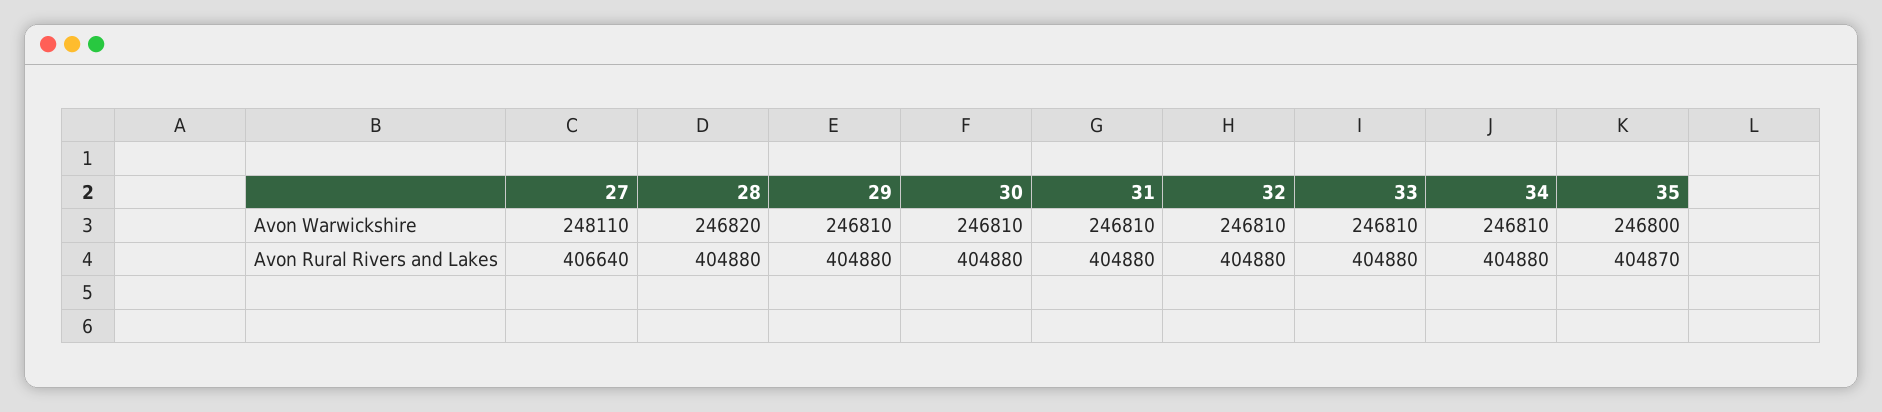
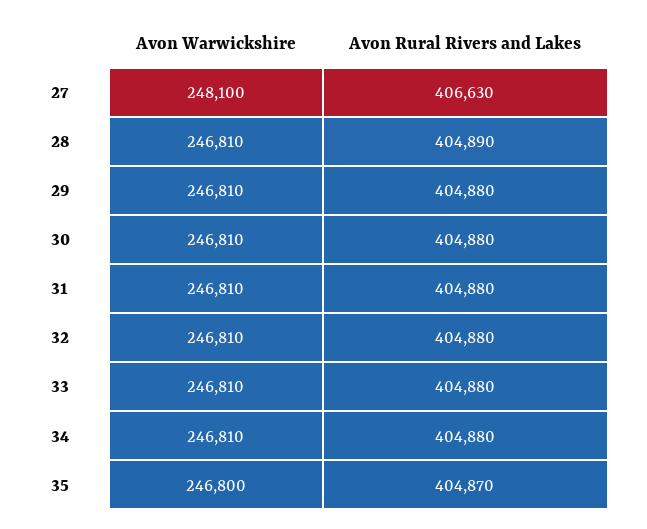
  {
    "27": {
-     "Avon Warwickshire": 248110,
+     "Avon Warwickshire": 248100,
-     "Avon Rural Rivers and Lakes": 406640
+     "Avon Rural Rivers and Lakes": 406630
    },
    "28": {
-     "Avon Warwickshire": 246820,
+     "Avon Warwickshire": 246810,
-     "Avon Rural Rivers and Lakes": 404880
+     "Avon Rural Rivers and Lakes": 404890
    },
    "29": {
      "Avon Warwickshire": 246810,
      "Avon Rural Rivers and Lakes": 404880
    },
    "30": {
      "Avon Warwickshire": 246810,
      "Avon Rural Rivers and Lakes": 404880
    },
    "31": {
      "Avon Warwickshire": 246810,
      "Avon Rural Rivers and Lakes": 404880
    },
    "32": {
      "Avon Warwickshire": 246810,
      "Avon Rural Rivers and Lakes": 404880
    },
    "33": {
      "Avon Warwickshire": 246810,
      "Avon Rural Rivers and Lakes": 404880
    },
    "34": {
      "Avon Warwickshire": 246810,
      "Avon Rural Rivers and Lakes": 404880
    },
    "35": {
      "Avon Warwickshire": 246800,
      "Avon Rural Rivers and Lakes": 404870
    }
  }

